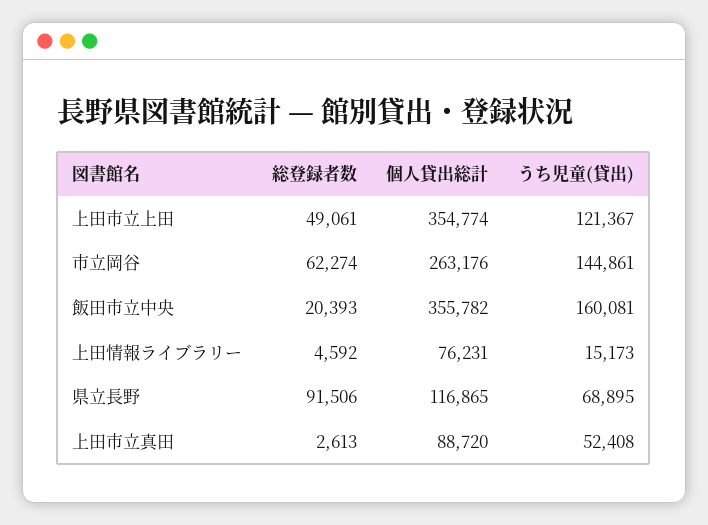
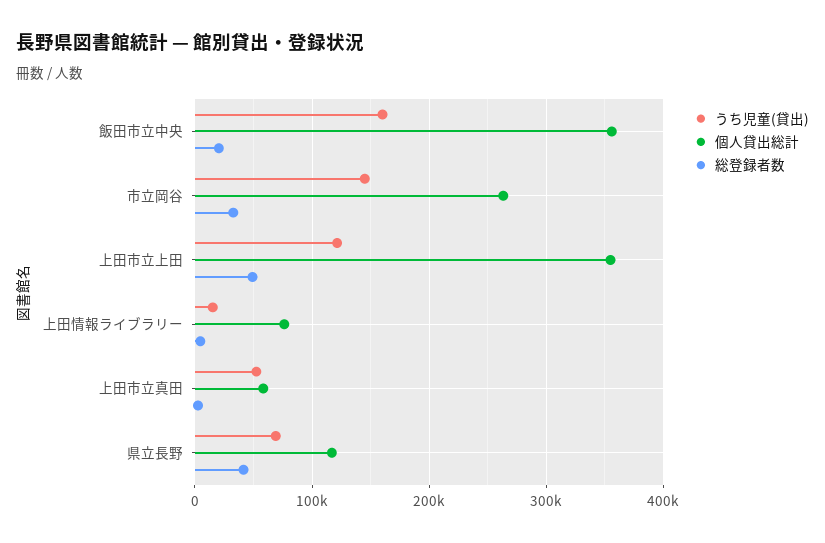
  {
    "総登録者数": {
      "上田市立上田": 49061,
-     "市立岡谷": 62274,
+     "市立岡谷": 30000,
      "飯田市立中央": 20393,
      "上田情報ライブラリー": 4592,
-     "県立長野": 91506,
+     "県立長野": 40000,
      "上田市立真田": 2613
    },
    "個人貸出総計": {
      "上田市立上田": 354774,
      "市立岡谷": 263176,
      "飯田市立中央": 355782,
      "上田情報ライブラリー": 76231,
      "県立長野": 116865,
-     "上田市立真田": 88720
+     "上田市立真田": 60000
    },
    "うち児童(貸出)": {
      "上田市立上田": 121367,
      "市立岡谷": 144861,
      "飯田市立中央": 160081,
      "上田情報ライブラリー": 15173,
      "県立長野": 68895,
      "上田市立真田": 52408
    }
  }

